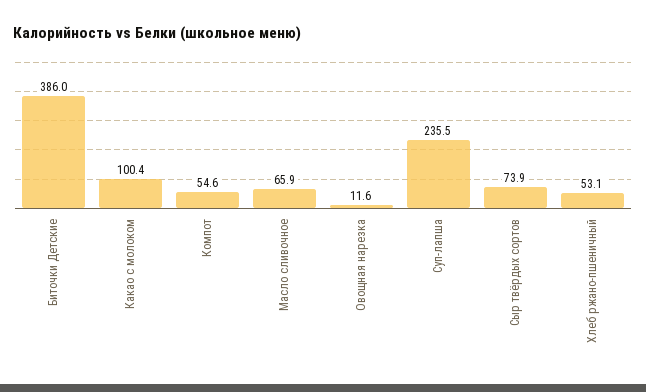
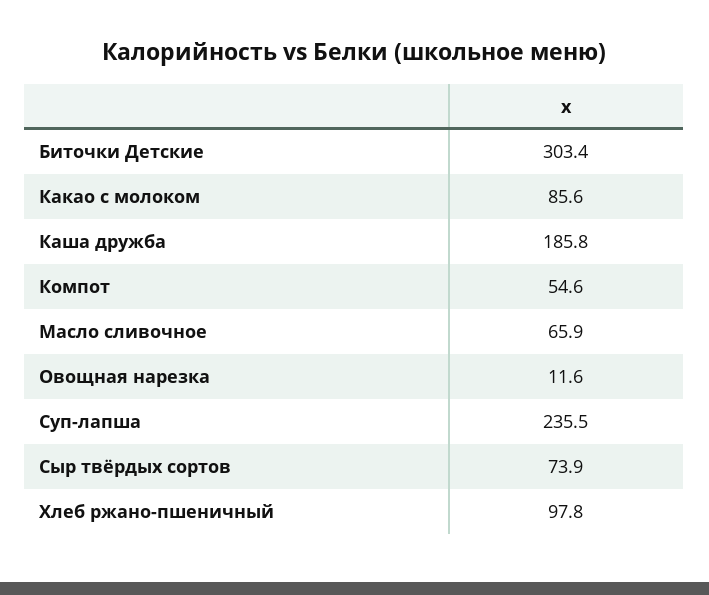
  {
-   "Биточки Детские": 386,
+   "Биточки Детские": 303.4,
-   "Какао с молоком": 100.4,
+   "Какао с молоком": 85.6,
    "Компот": 54.6,
    "Масло сливочное": 65.9,
    "Овощная нарезка": 11.6,
    "Суп-лапша": 235.5,
    "Сыр твёрдых сортов": 73.9,
-   "Хлеб ржано-пшеничный": 53.1
+   "Хлеб ржано-пшеничный": 97.8,
+   "Каша дружба": 185.8
  }

